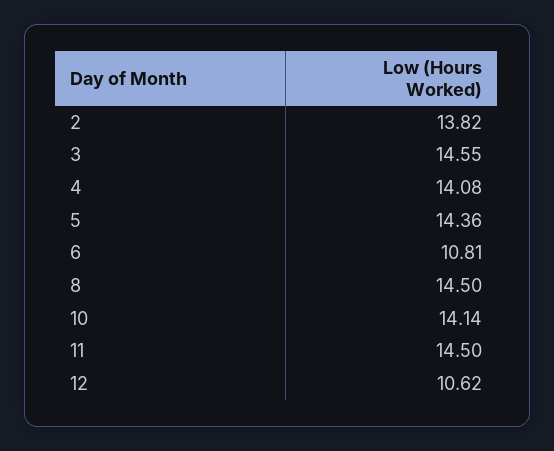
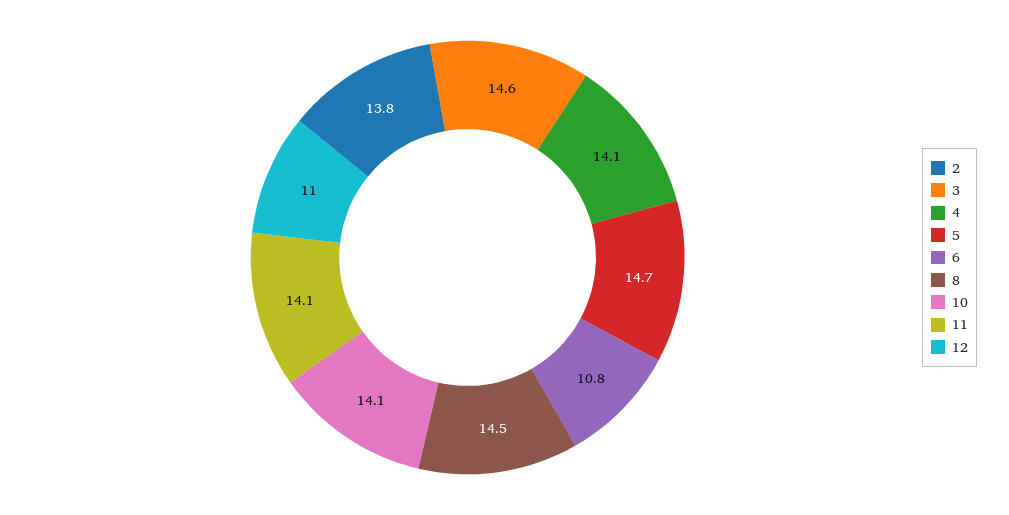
  {
    "2": 13.82,
    "3": 14.55,
    "4": 14.08,
-   "5": 14.36,
+   "5": 14.7,
    "6": 10.81,
    "8": 14.5,
    "10": 14.14,
-   "11": 14.5,
+   "11": 14.1,
-   "12": 10.62
+   "12": 11
  }

